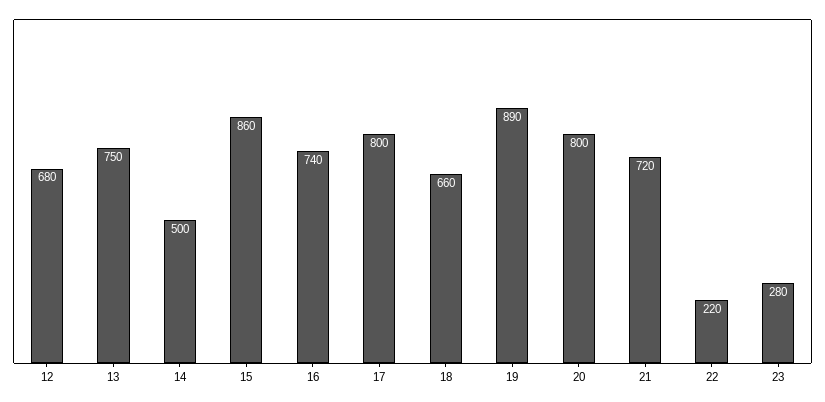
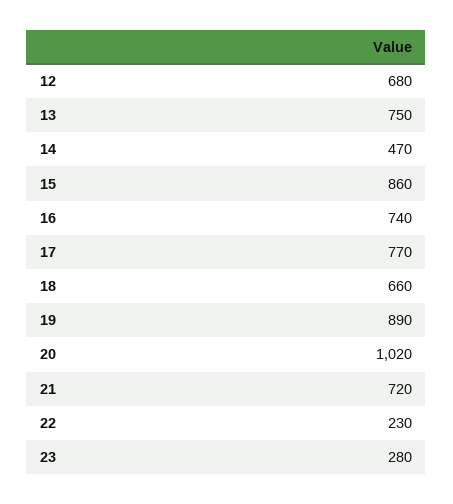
  {
    "12": 680,
    "13": 750,
-   "14": 500,
+   "14": 470,
    "15": 860,
    "16": 740,
-   "17": 800,
+   "17": 770,
    "18": 660,
    "19": 890,
-   "20": 800,
+   "20": 1020,
    "21": 720,
-   "22": 220,
+   "22": 230,
    "23": 280
  }

